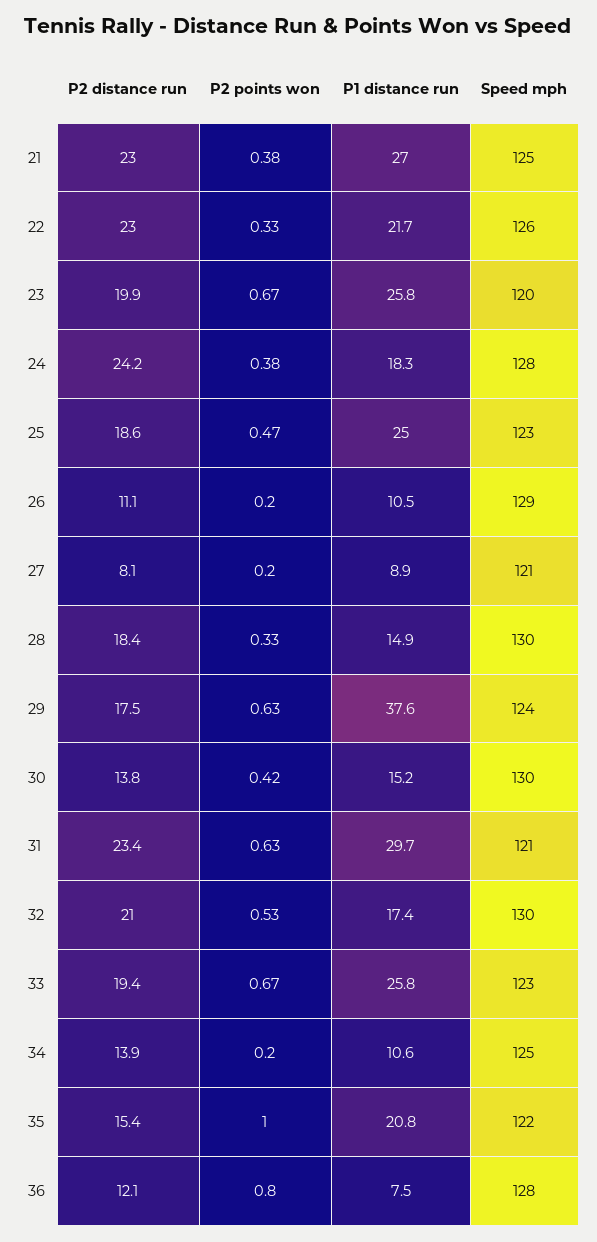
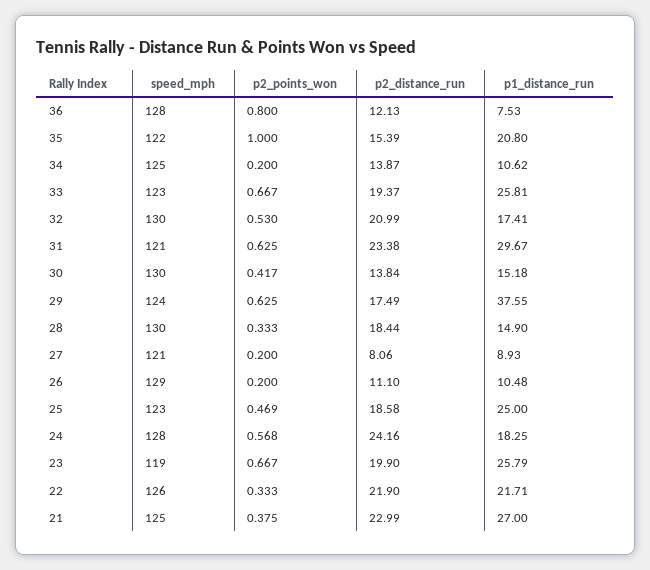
  {
    "P2 distance run": {
      "21": 22.99,
-     "22": 23,
+     "22": 21.9,
      "23": 19.9,
      "24": 24.16,
      "25": 18.58,
      "26": 11.1,
      "27": 8.06,
      "28": 18.44,
      "29": 17.49,
      "30": 13.84,
      "31": 23.38,
      "32": 20.99,
      "33": 19.37,
      "34": 13.87,
      "35": 15.39,
      "36": 12.13
    },
    "P2 points won": {
      "21": 0.375,
      "22": 0.333,
      "23": 0.667,
-     "24": 0.38,
+     "24": 0.568,
      "25": 0.469,
      "26": 0.2,
      "27": 0.2,
      "28": 0.333,
      "29": 0.625,
      "30": 0.417,
      "31": 0.625,
      "32": 0.53,
      "33": 0.667,
      "34": 0.2,
      "35": 1,
      "36": 0.8
    },
    "P1 distance run": {
      "21": 27,
      "22": 21.71,
      "23": 25.79,
      "24": 18.25,
      "25": 25,
      "26": 10.48,
      "27": 8.93,
      "28": 14.9,
      "29": 37.55,
      "30": 15.18,
      "31": 29.67,
      "32": 17.41,
      "33": 25.81,
      "34": 10.62,
      "35": 20.8,
      "36": 7.53
    },
    "Speed mph": {
      "21": 125,
      "22": 126,
-     "23": 120,
+     "23": 119,
      "24": 128,
      "25": 123,
      "26": 129,
      "27": 121,
      "28": 130,
      "29": 124,
      "30": 130,
      "31": 121,
      "32": 130,
      "33": 123,
      "34": 125,
      "35": 122,
      "36": 128
    }
  }

